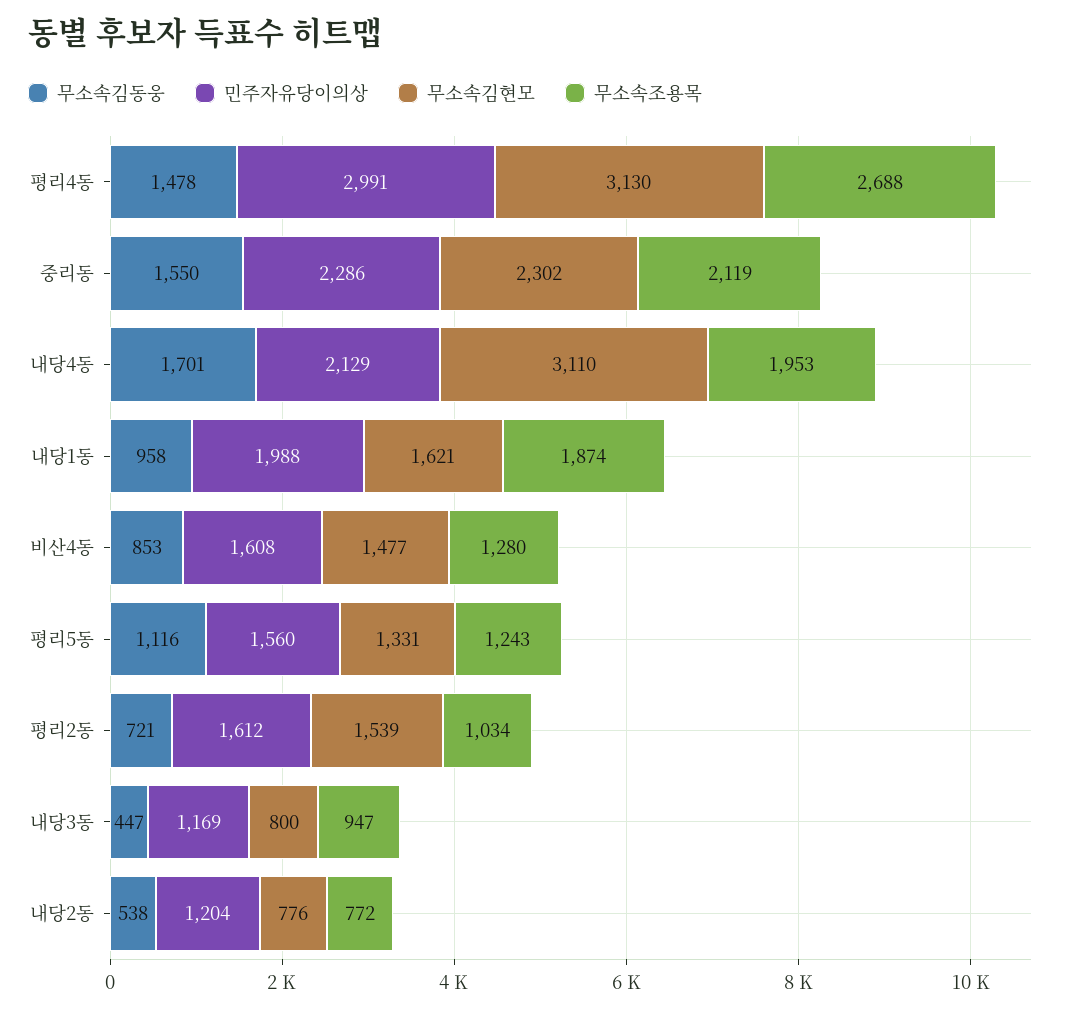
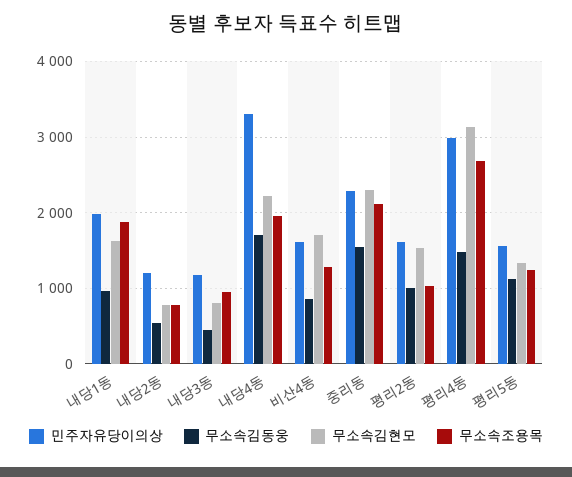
  {
    "무소속김동웅": {
      "평리4동": 1478,
      "중리동": 1550,
      "내당4동": 1701,
      "내당1동": 958,
      "비산4동": 853,
      "평리5동": 1116,
-     "평리2동": 721,
+     "평리2동": 1000,
      "내당3동": 447,
      "내당2동": 538
    },
    "민주자유당이의상": {
      "평리4동": 2991,
      "중리동": 2286,
-     "내당4동": 2129,
+     "내당4동": 3300,
      "내당1동": 1988,
      "비산4동": 1608,
      "평리5동": 1560,
      "평리2동": 1612,
      "내당3동": 1169,
      "내당2동": 1204
    },
    "무소속김현모": {
      "평리4동": 3130,
      "중리동": 2302,
-     "내당4동": 3110,
+     "내당4동": 2200,
      "내당1동": 1621,
-     "비산4동": 1477,
+     "비산4동": 1700,
      "평리5동": 1331,
      "평리2동": 1539,
      "내당3동": 800,
      "내당2동": 776
    },
    "무소속조용목": {
      "평리4동": 2688,
      "중리동": 2119,
      "내당4동": 1953,
      "내당1동": 1874,
      "비산4동": 1280,
      "평리5동": 1243,
      "평리2동": 1034,
      "내당3동": 947,
      "내당2동": 772
    }
  }

